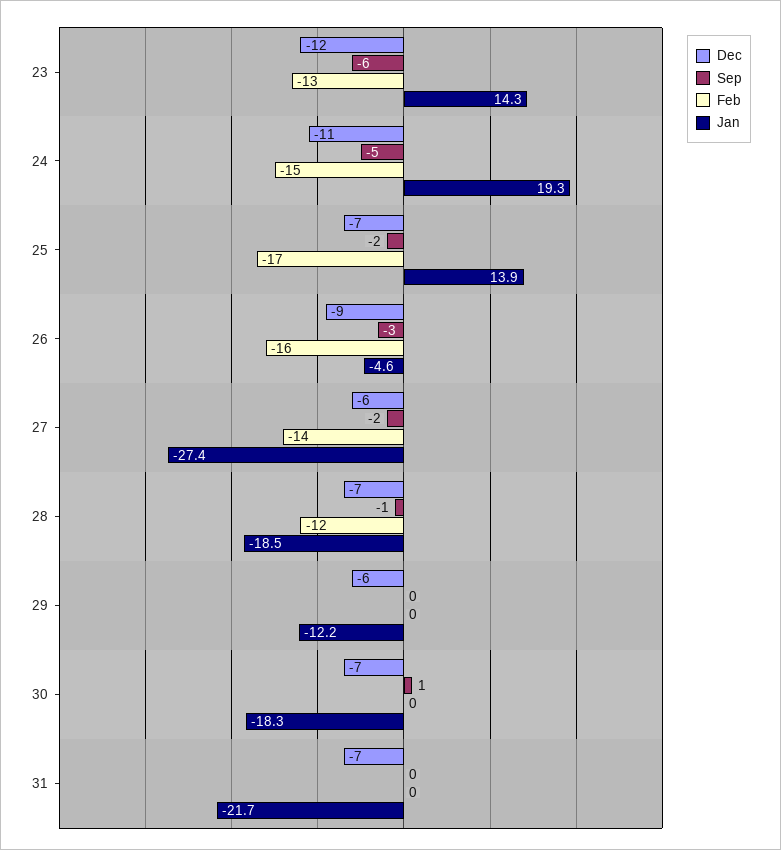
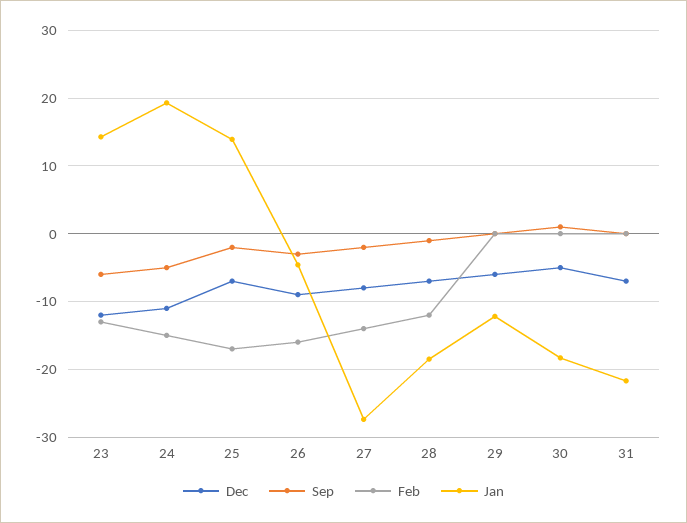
  {
    "Dec": {
      "23": -12,
      "24": -11,
      "25": -7,
      "26": -9,
-     "27": -6,
+     "27": -8,
      "28": -7,
      "29": -6,
-     "30": -7,
+     "30": -5,
      "31": -7
    },
    "Sep": {
      "23": -6,
      "24": -5,
      "25": -2,
      "26": -3,
      "27": -2,
      "28": -1,
      "29": 0,
      "30": 1,
      "31": 0
    },
    "Feb": {
      "23": -13,
      "24": -15,
      "25": -17,
      "26": -16,
      "27": -14,
      "28": -12,
      "29": 0,
      "30": 0,
      "31": 0
    },
    "Jan": {
      "23": 14.3,
      "24": 19.3,
      "25": 13.9,
      "26": -4.6,
      "27": -27.4,
      "28": -18.5,
      "29": -12.2,
      "30": -18.3,
      "31": -21.7
    }
  }

